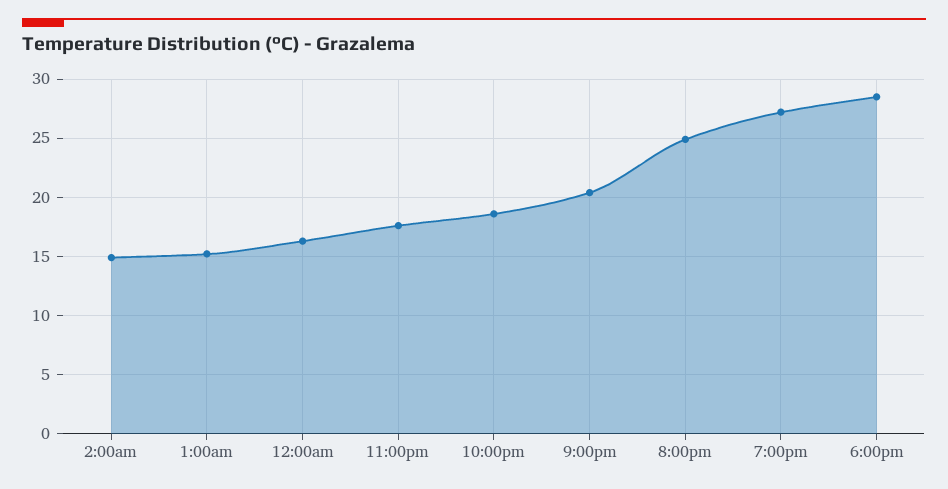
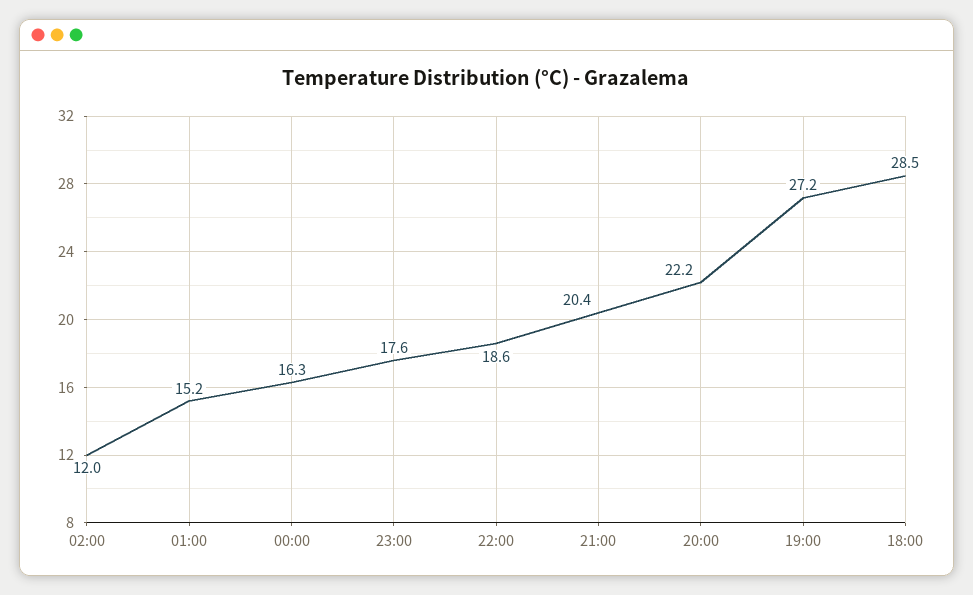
  {
-   "2:00am": 15,
+   "2:00am": 12,
    "1:00am": 15.2,
    "12:00am": 16.3,
    "11:00pm": 17.6,
    "10:00pm": 18.6,
    "9:00pm": 20.4,
-   "8:00pm": 25,
+   "8:00pm": 22.2,
    "7:00pm": 27.2,
    "6:00pm": 28.5
  }

